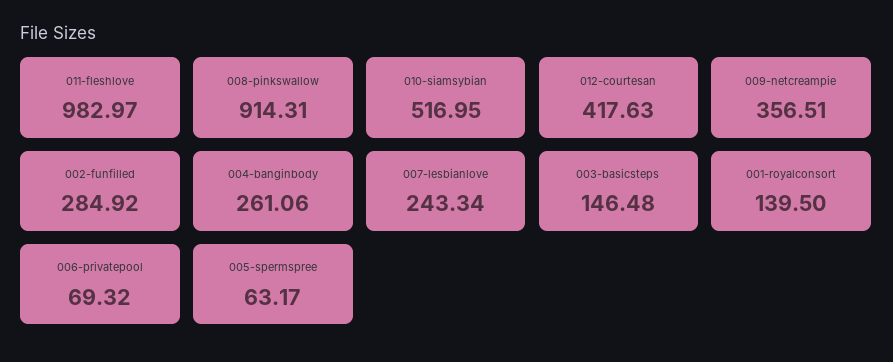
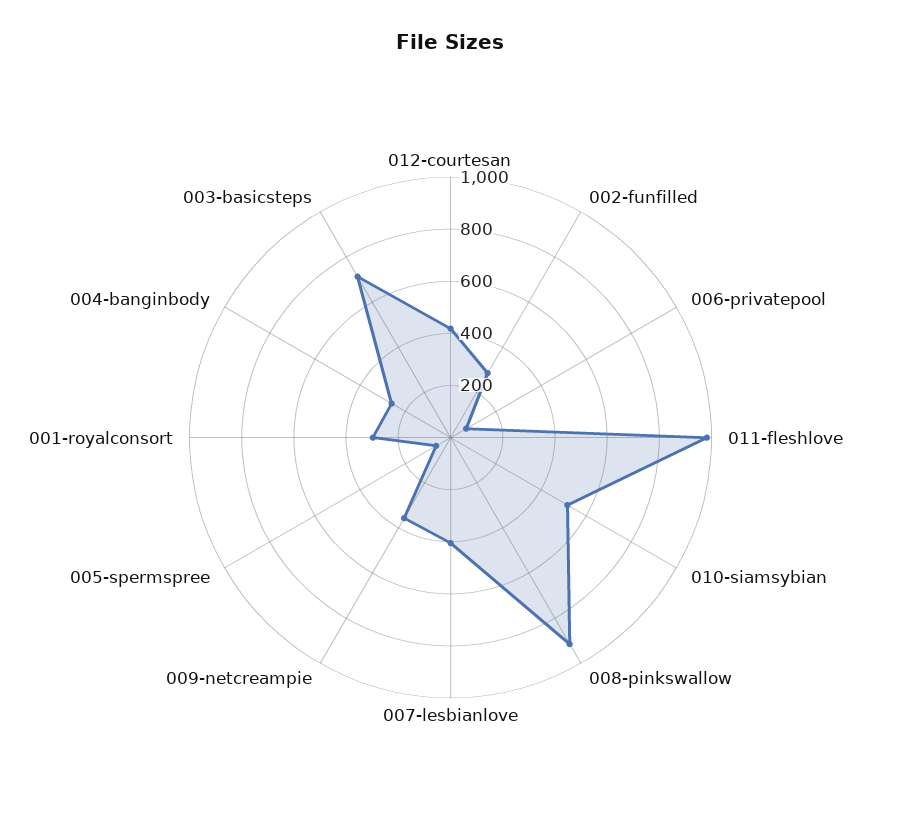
  {
    "011-fleshlove": 982.97,
    "008-pinkswallow": 914.31,
    "010-siamsybian": 516.95,
    "012-courtesan": 417.63,
    "009-netcreampie": 356.51,
    "002-funfilled": 284.92,
    "004-banginbody": 261.06,
-   "007-lesbianlove": 243.34,
+   "007-lesbianlove": 400,
-   "003-basicsteps": 146.48,
+   "003-basicsteps": 700,
-   "001-royalconsort": 139.5,
+   "001-royalconsort": 300,
    "006-privatepool": 69.32,
    "005-spermspree": 63.17
  }

